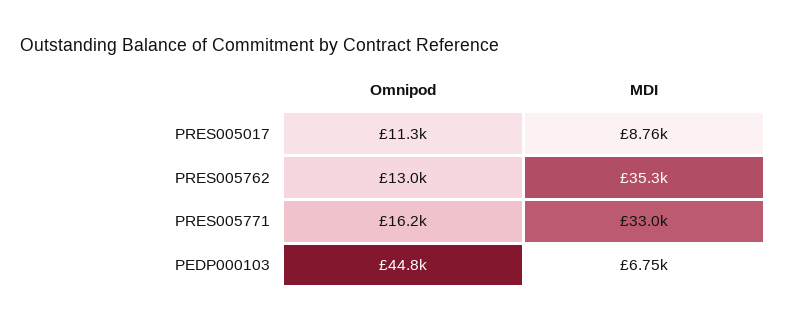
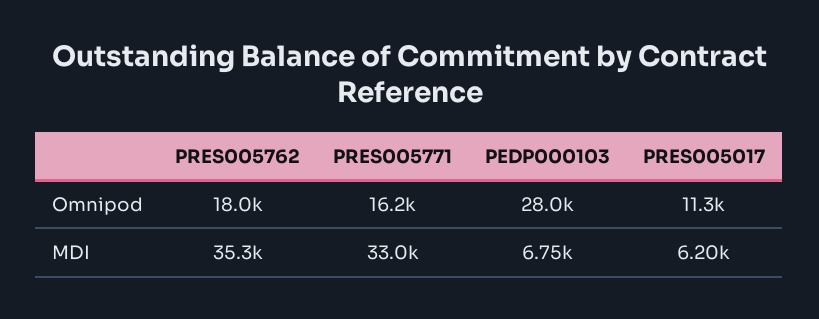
  {
    "Omnipod": {
      "PRES005017": 11300,
-     "PRES005762": 13000,
+     "PRES005762": 18000,
      "PRES005771": 16200,
-     "PEDP000103": 44800
+     "PEDP000103": 28000
    },
    "MDI": {
-     "PRES005017": 8760,
+     "PRES005017": 6200,
      "PRES005762": 35300,
      "PRES005771": 33000,
      "PEDP000103": 6750
    }
  }

